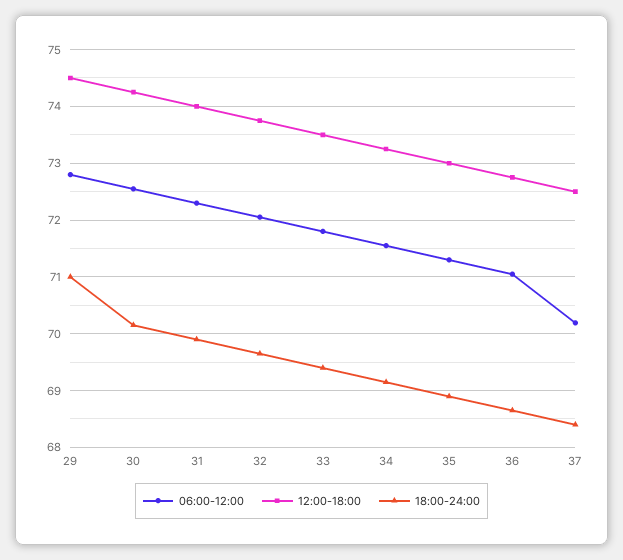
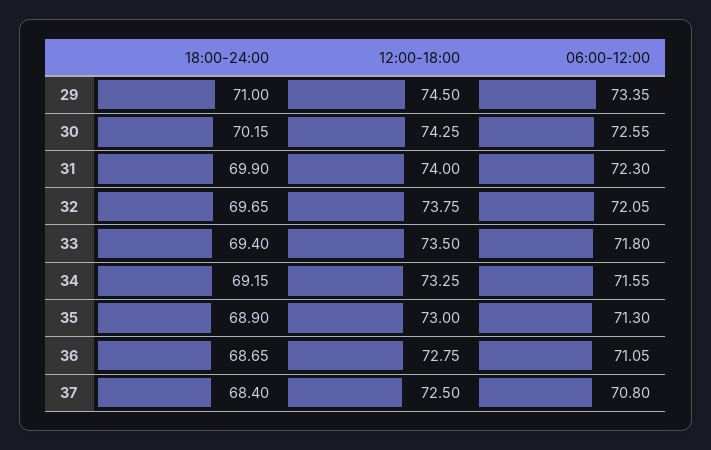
  {
    "06:00-12:00": {
-     "29": 72.8,
+     "29": 73.35,
      "30": 72.55,
      "31": 72.3,
      "32": 72.05,
      "33": 71.8,
      "34": 71.55,
      "35": 71.3,
      "36": 71.05,
-     "37": 70.2
+     "37": 70.8
    },
    "12:00-18:00": {
      "29": 74.5,
      "30": 74.25,
      "31": 74,
      "32": 73.75,
      "33": 73.5,
      "34": 73.25,
      "35": 73,
      "36": 72.75,
      "37": 72.5
    },
    "18:00-24:00": {
      "29": 71,
      "30": 70.15,
      "31": 69.9,
      "32": 69.65,
      "33": 69.4,
      "34": 69.15,
      "35": 68.9,
      "36": 68.65,
      "37": 68.4
    }
  }

